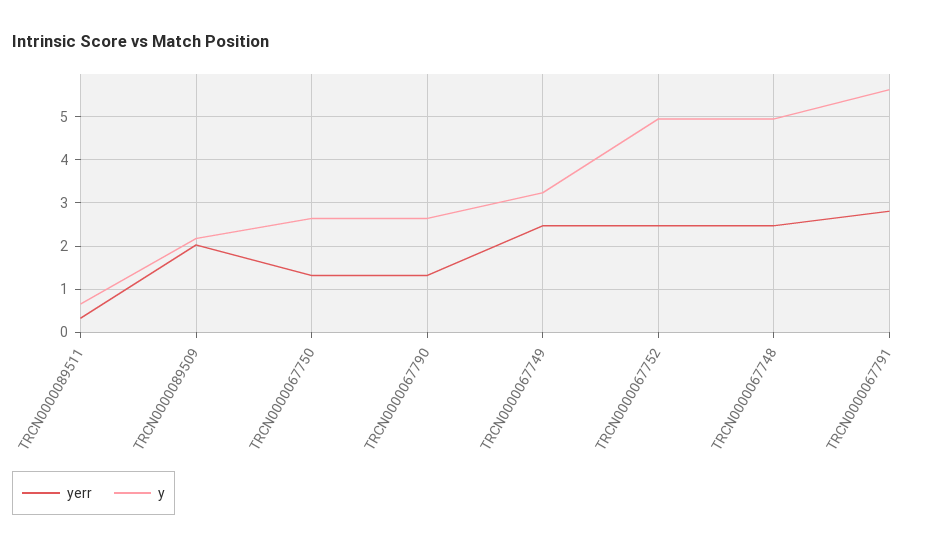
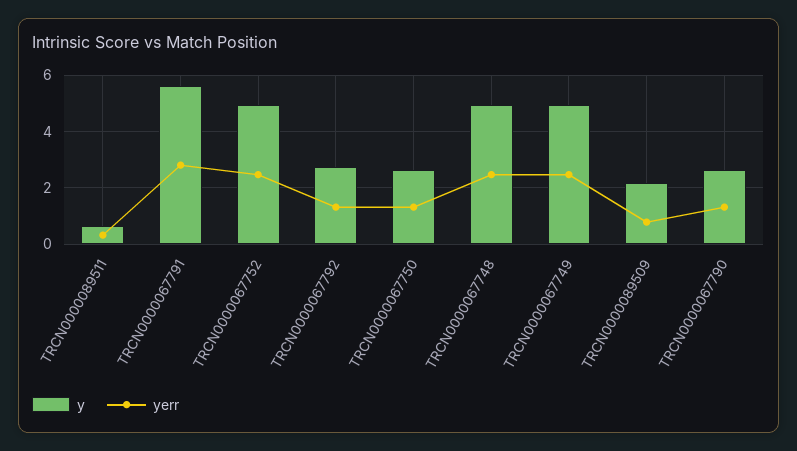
  {
    "yerr": {
      "TRCN0000089511": 0.4,
-     "TRCN0000089509": 2,
+     "TRCN0000089509": 0.75,
      "TRCN0000067750": 1.4,
      "TRCN0000067790": 1.4,
      "TRCN0000067749": 2.4,
      "TRCN0000067752": 2.4,
      "TRCN0000067748": 2.4,
-     "TRCN0000067791": 2.8
+     "TRCN0000067791": 2.8,
+     "TRCN0000067792": 1.25
    },
    "y": {
      "TRCN0000089511": 0.6,
      "TRCN0000089509": 2.2,
      "TRCN0000067750": 2.6,
      "TRCN0000067790": 2.6,
-     "TRCN0000067749": 3.2,
+     "TRCN0000067749": 5,
      "TRCN0000067752": 5,
      "TRCN0000067748": 5,
-     "TRCN0000067791": 5.6
+     "TRCN0000067791": 5.6,
+     "TRCN0000067792": 2.75
    }
  }

